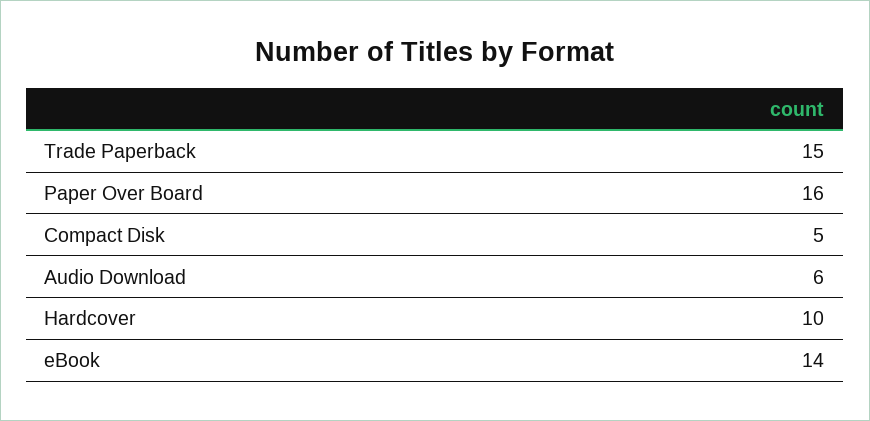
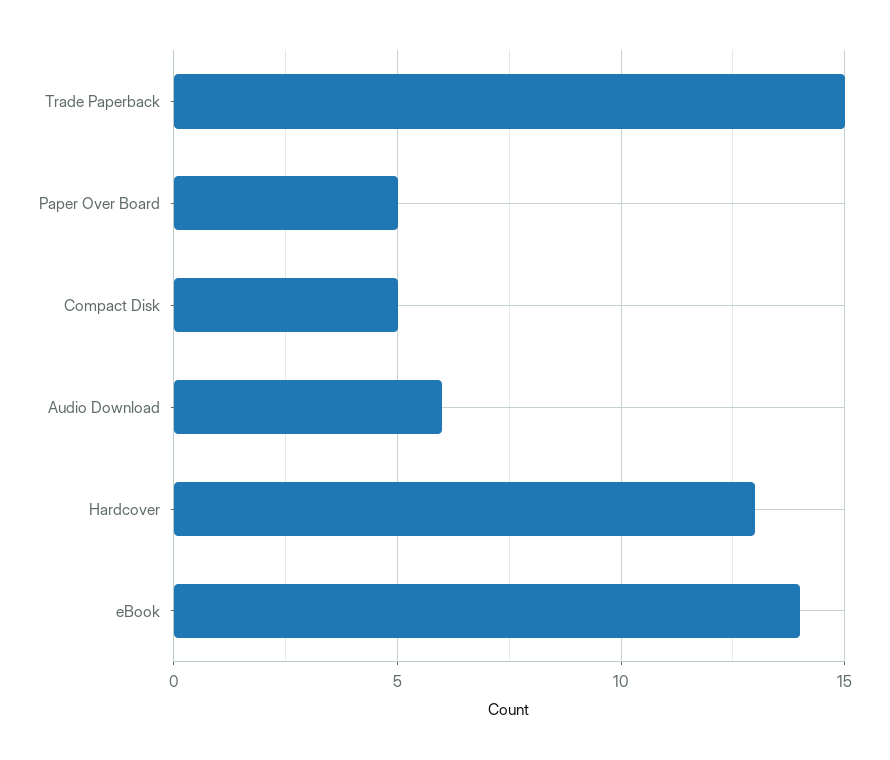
  {
    "Trade Paperback": 15,
-   "Paper Over Board": 16,
+   "Paper Over Board": 5,
    "Compact Disk": 5,
    "Audio Download": 6,
-   "Hardcover": 10,
+   "Hardcover": 13,
    "eBook": 14
  }

